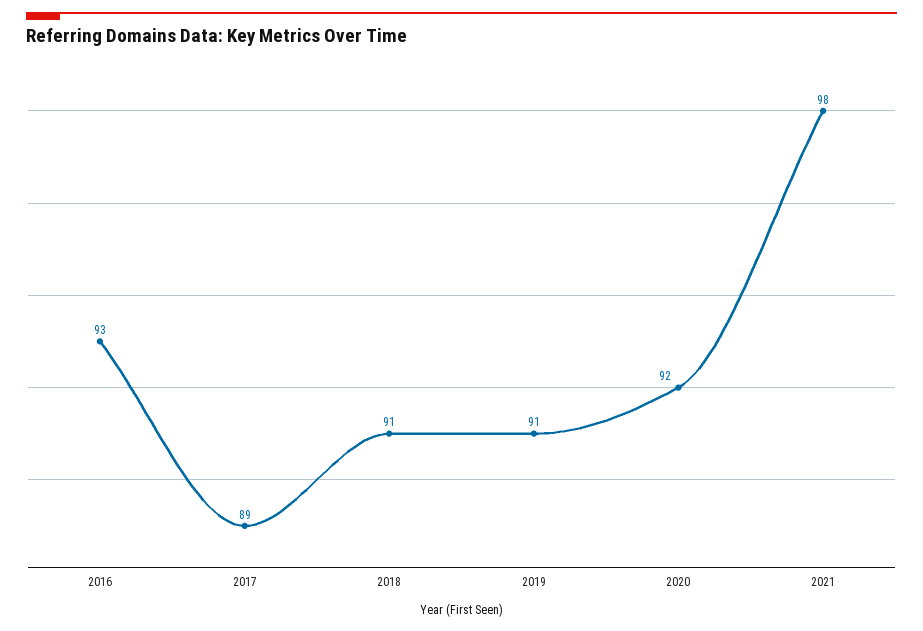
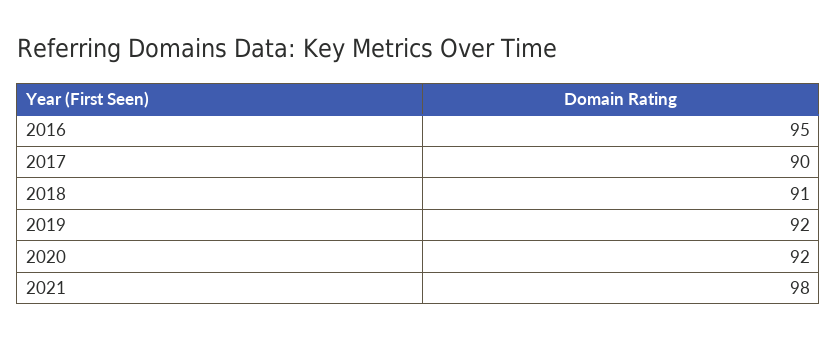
  {
-   "2016": 93,
+   "2016": 95,
-   "2017": 89,
+   "2017": 90,
    "2018": 91,
-   "2019": 91,
+   "2019": 92,
    "2020": 92,
    "2021": 98
  }

